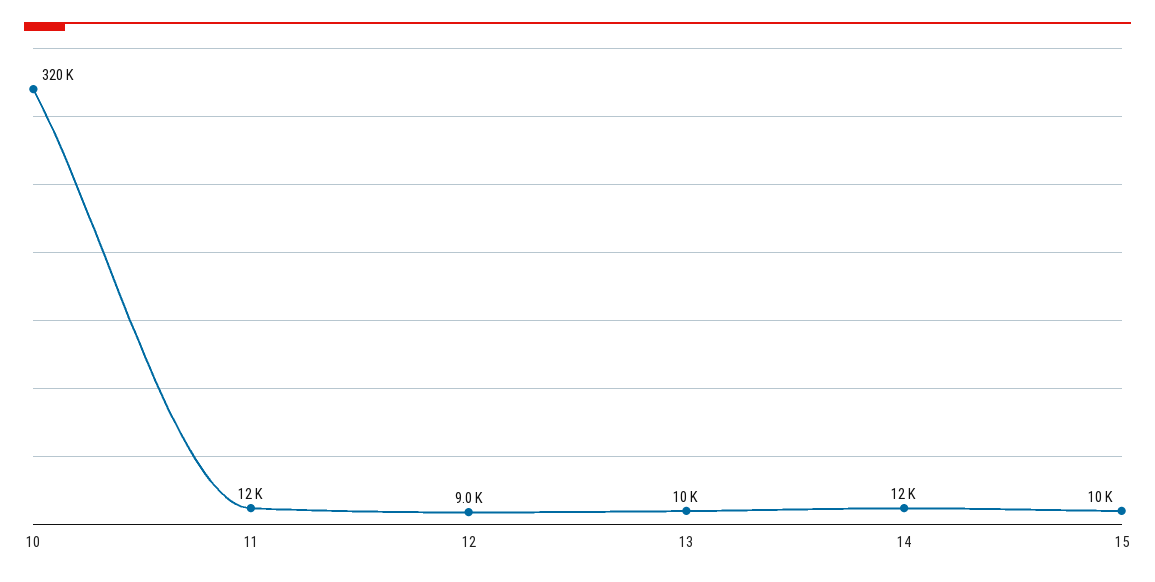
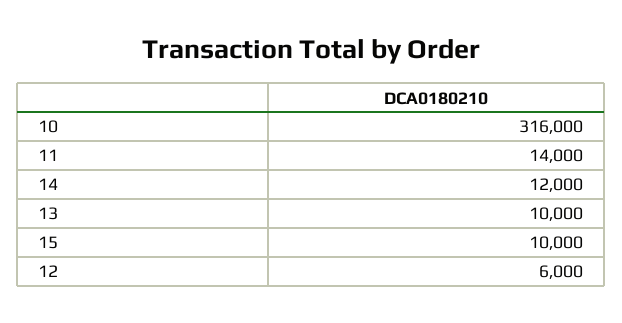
  {
-   "10": 320000,
+   "10": 316000,
-   "11": 12000,
+   "11": 14000,
-   "12": 9000,
+   "12": 6000,
    "13": 10000,
    "14": 12000,
    "15": 10000
  }

